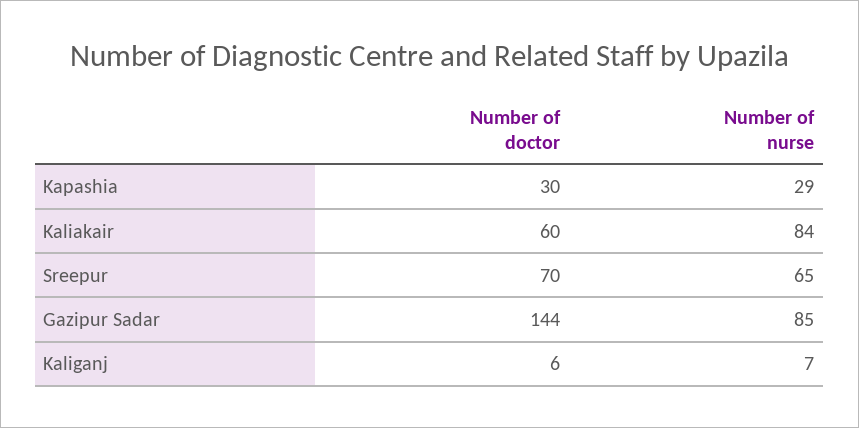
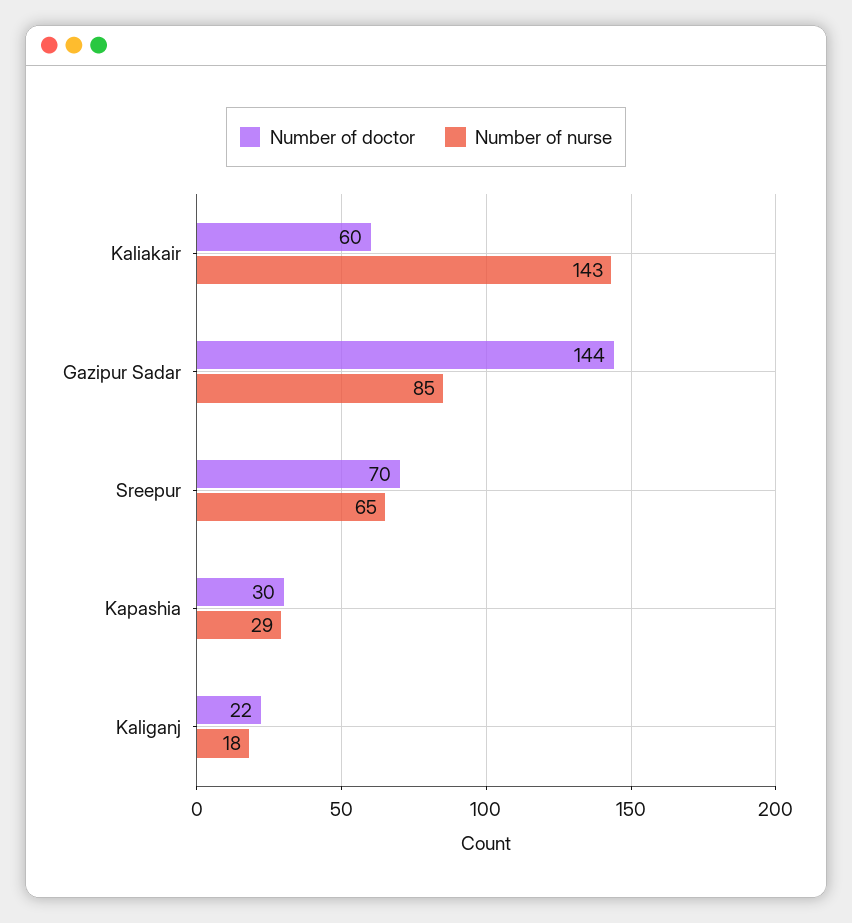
  {
    "Number of doctor": {
      "Kapashia": 30,
      "Kaliakair": 60,
      "Sreepur": 70,
      "Gazipur Sadar": 144,
-     "Kaliganj": 6
+     "Kaliganj": 22
    },
    "Number of nurse": {
      "Kapashia": 29,
-     "Kaliakair": 84,
+     "Kaliakair": 143,
      "Sreepur": 65,
      "Gazipur Sadar": 85,
-     "Kaliganj": 7
+     "Kaliganj": 18
    }
  }

